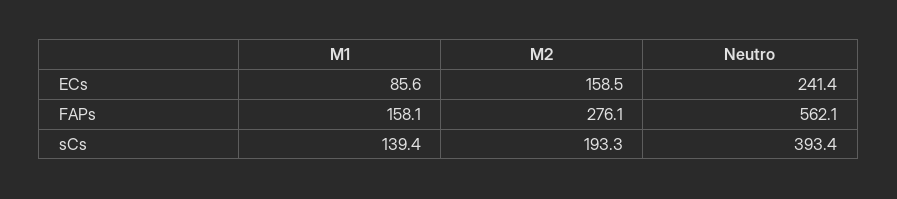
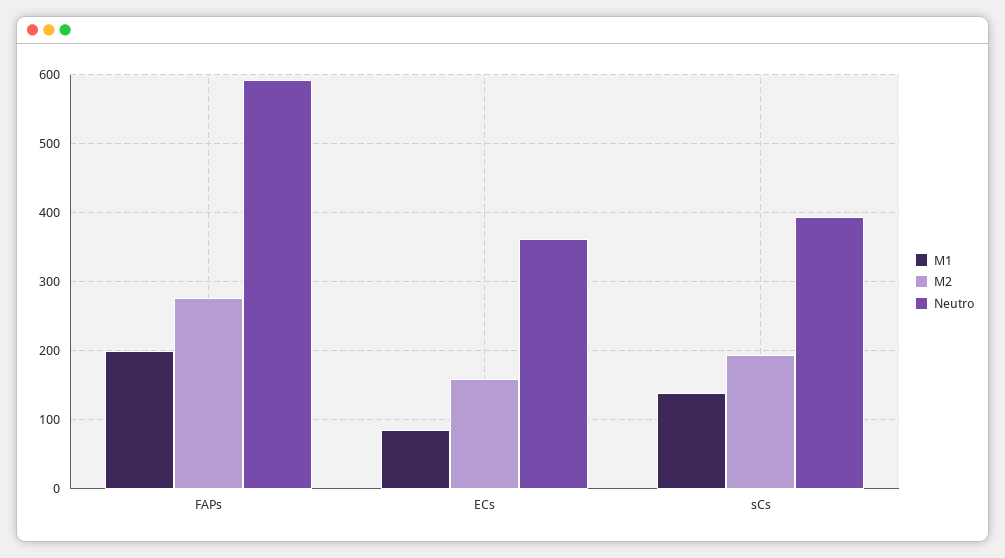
  {
    "M1": {
      "ECs": 85.6,
-     "FAPs": 158.1,
+     "FAPs": 200,
      "sCs": 139.4
    },
    "M2": {
      "ECs": 158.5,
      "FAPs": 276.1,
      "sCs": 193.3
    },
    "Neutro": {
-     "ECs": 241.4,
+     "ECs": 360,
-     "FAPs": 562.1,
+     "FAPs": 590,
      "sCs": 393.4
    }
  }

